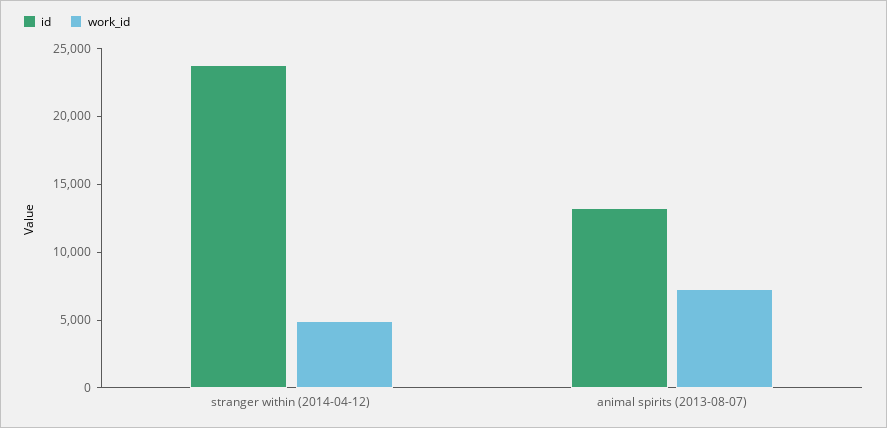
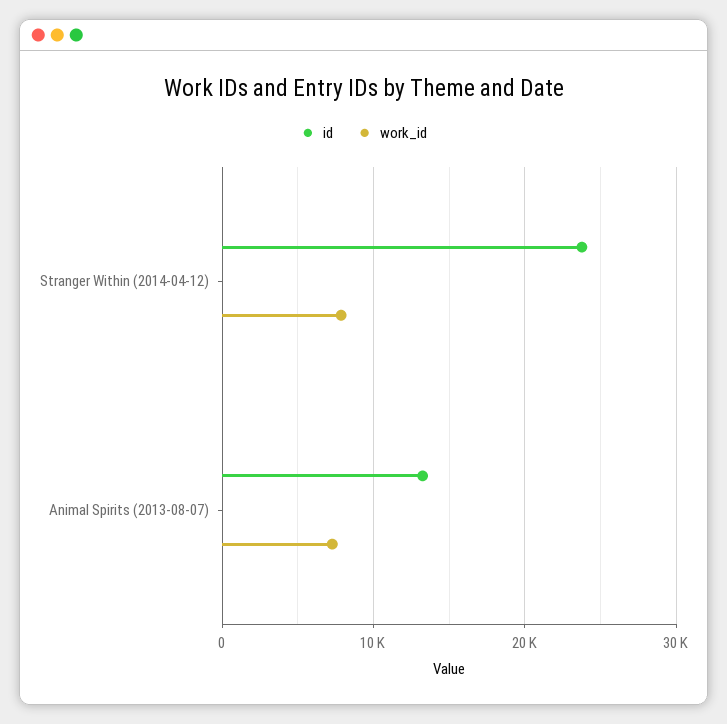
  {
    "id": {
      "stranger within (2014-04-12)": 24000,
      "animal spirits (2013-08-07)": 13000
    },
    "work_id": {
-     "stranger within (2014-04-12)": 5000,
+     "stranger within (2014-04-12)": 8000,
      "animal spirits (2013-08-07)": 7000
    }
  }

